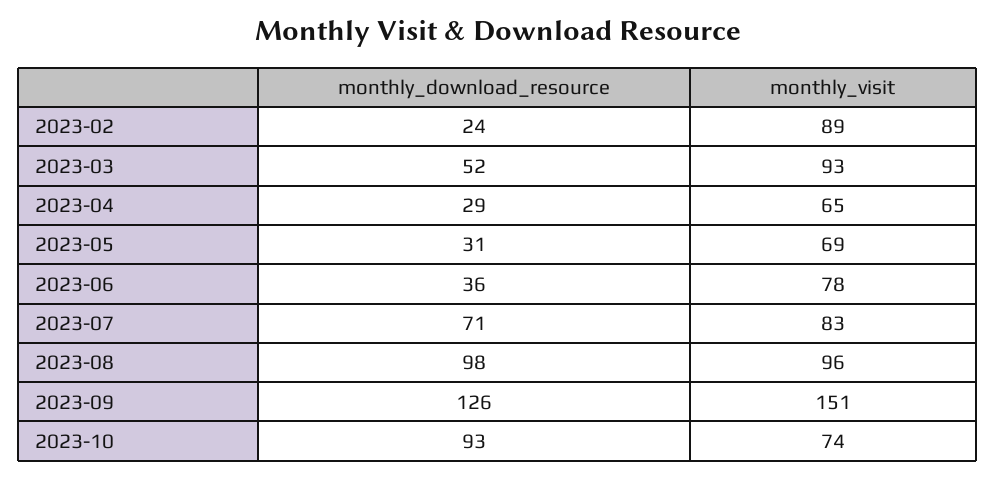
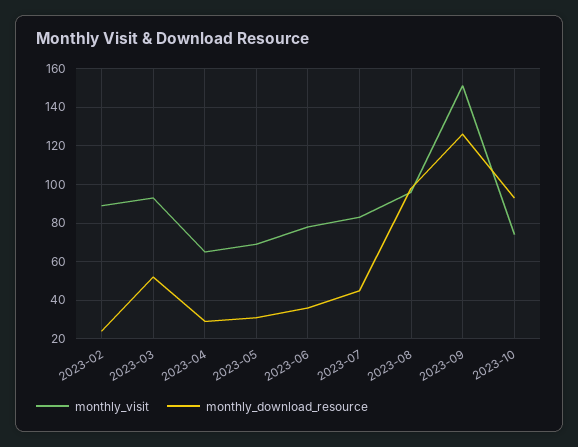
  {
    "monthly_download_resource": {
      "2023-02": 24,
      "2023-03": 52,
      "2023-04": 29,
      "2023-05": 31,
      "2023-06": 36,
-     "2023-07": 71,
+     "2023-07": 45,
      "2023-08": 98,
      "2023-09": 126,
      "2023-10": 93
    },
    "monthly_visit": {
      "2023-02": 89,
      "2023-03": 93,
      "2023-04": 65,
      "2023-05": 69,
      "2023-06": 78,
      "2023-07": 83,
      "2023-08": 96,
      "2023-09": 151,
      "2023-10": 74
    }
  }

